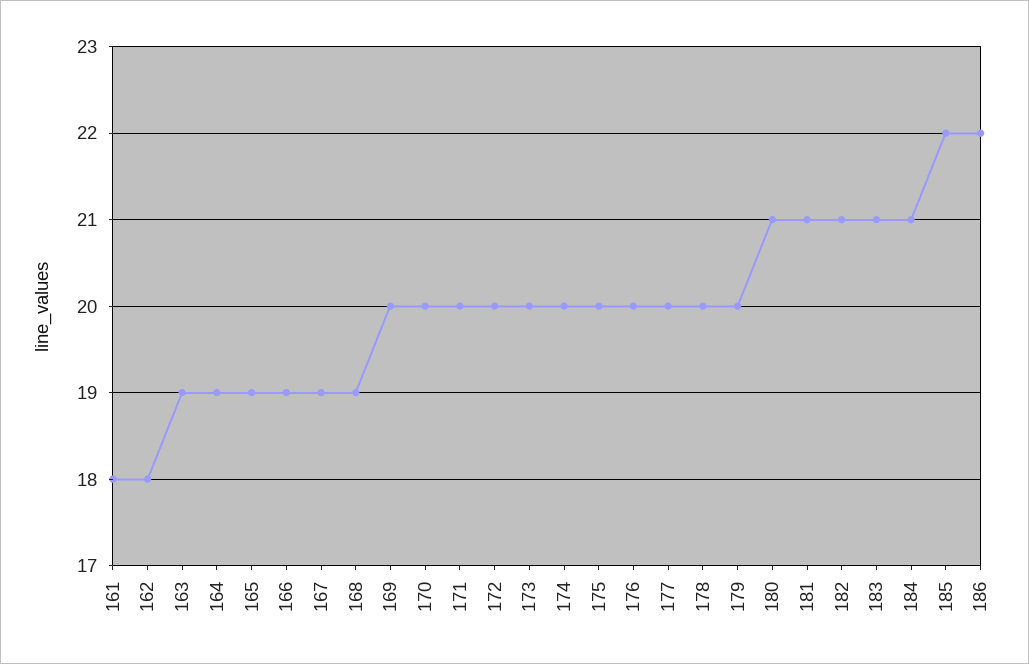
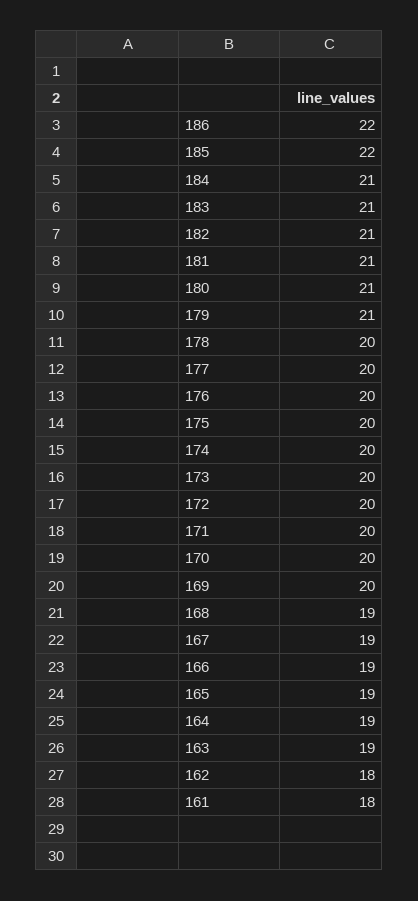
  {
    "161": 18,
    "162": 18,
    "163": 19,
    "164": 19,
    "165": 19,
    "166": 19,
    "167": 19,
    "168": 19,
    "169": 20,
    "170": 20,
    "171": 20,
    "172": 20,
    "173": 20,
    "174": 20,
    "175": 20,
    "176": 20,
    "177": 20,
    "178": 20,
-   "179": 20,
+   "179": 21,
    "180": 21,
    "181": 21,
    "182": 21,
    "183": 21,
    "184": 21,
    "185": 22,
    "186": 22
  }

